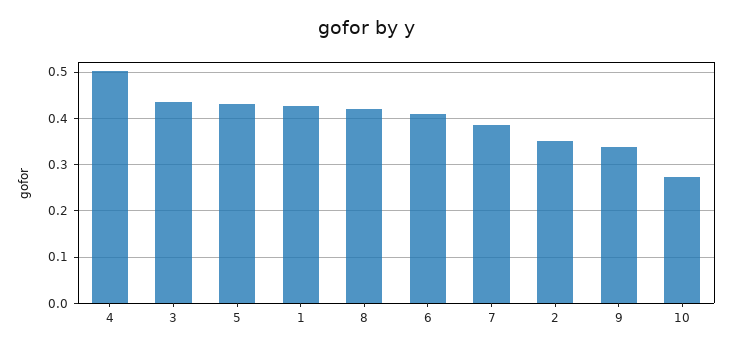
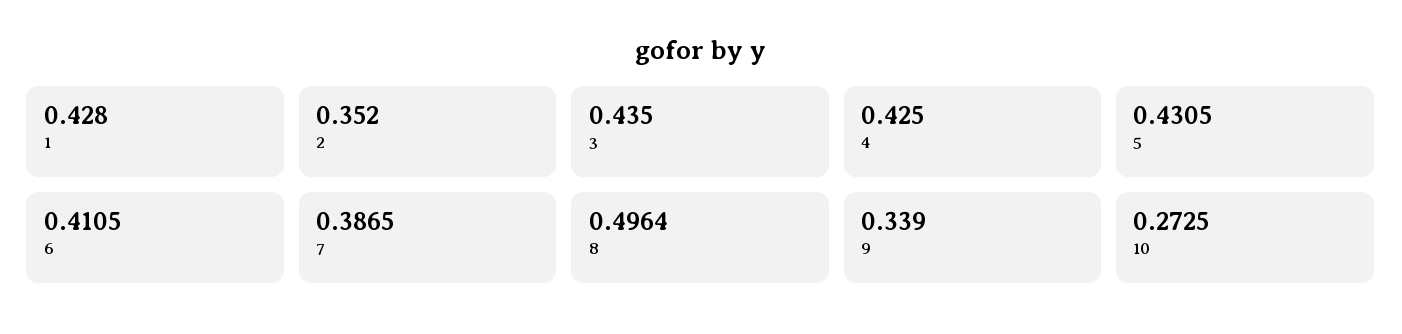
  {
-   "4": 0.5,
+   "4": 0.425,
    "3": 0.435,
    "5": 0.4305,
    "1": 0.428,
-   "8": 0.42,
+   "8": 0.4964,
    "6": 0.4105,
    "7": 0.3865,
    "2": 0.352,
    "9": 0.339,
    "10": 0.2725
  }

